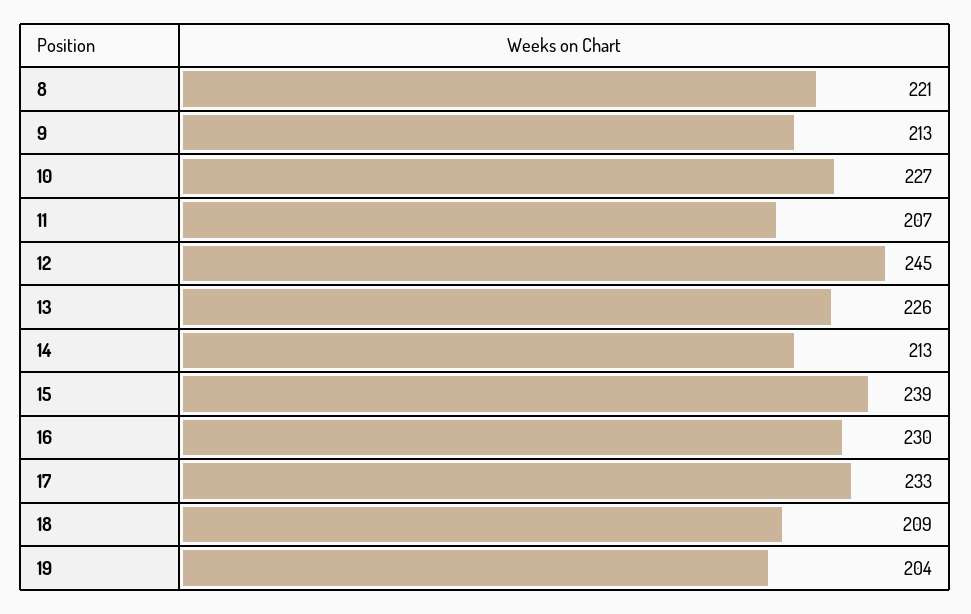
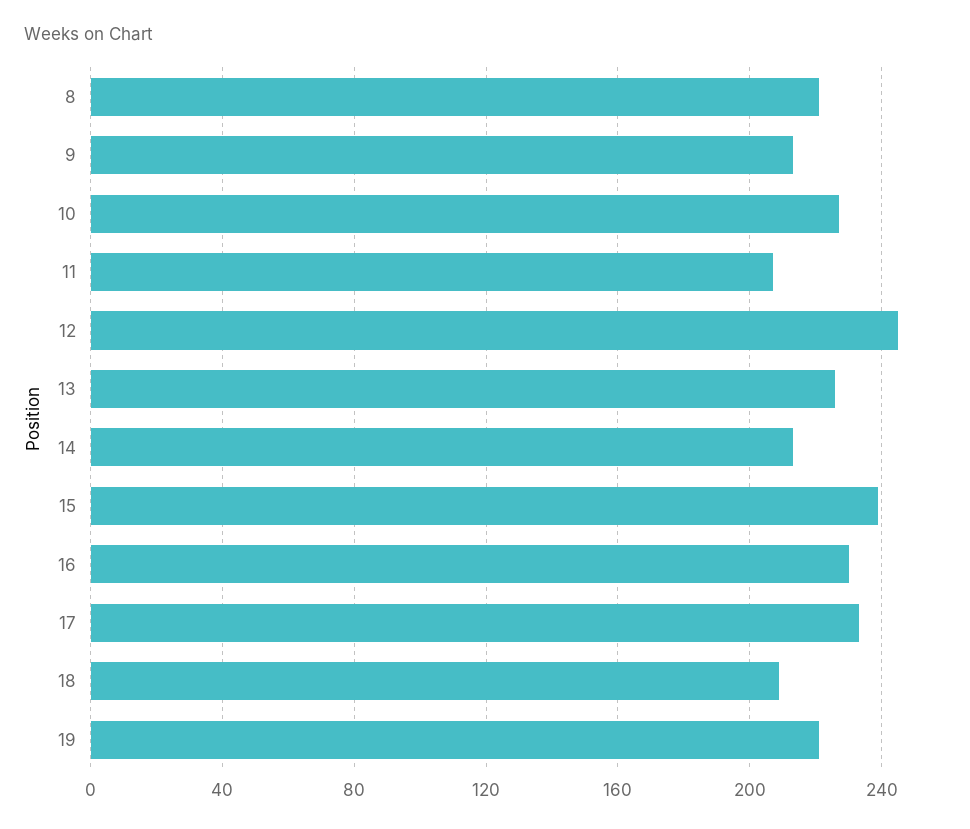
  {
    "8": 221,
    "9": 213,
    "10": 227,
    "11": 207,
    "12": 245,
    "13": 226,
    "14": 213,
    "15": 239,
    "16": 230,
    "17": 233,
    "18": 209,
-   "19": 204
+   "19": 220
  }

